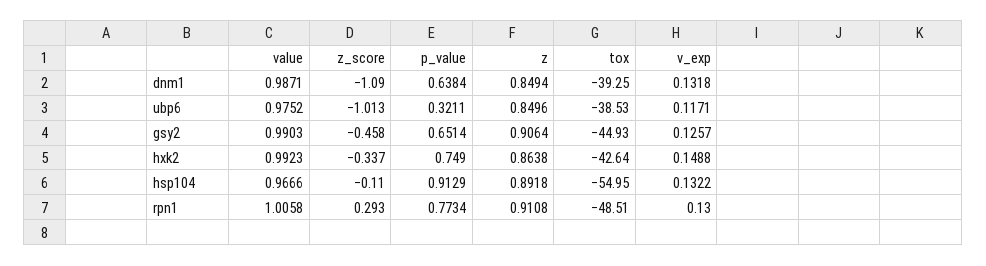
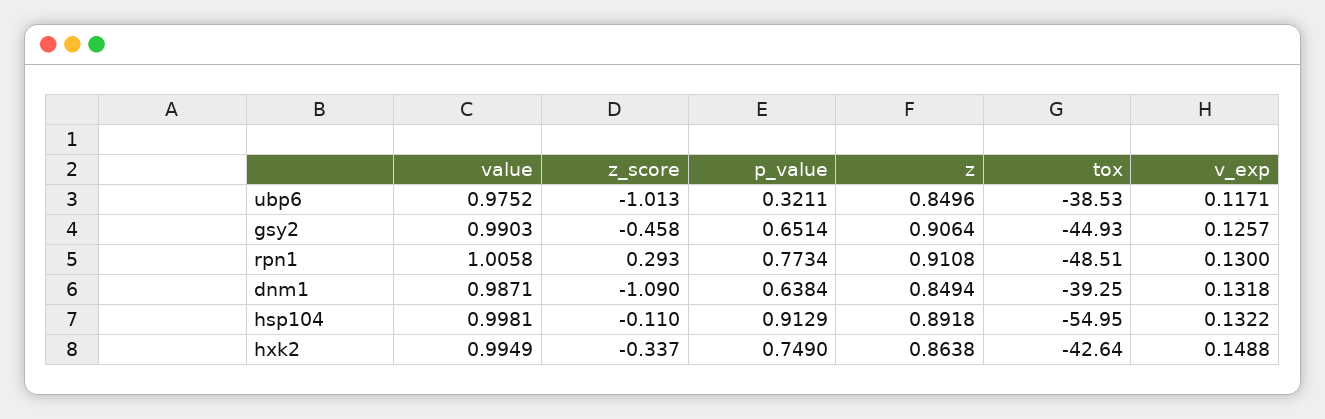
  {
    "value": {
      "dnm1": 0.9871,
      "ubp6": 0.9752,
      "gsy2": 0.9903,
-     "hxk2": 0.9923,
+     "hxk2": 0.9949,
-     "hsp104": 0.9666,
+     "hsp104": 0.9981,
      "rpn1": 1.0058
    },
    "z_score": {
      "dnm1": -1.09,
      "ubp6": -1.013,
      "gsy2": -0.458,
      "hxk2": -0.337,
      "hsp104": -0.11,
      "rpn1": 0.293
    },
    "p_value": {
      "dnm1": 0.6384,
      "ubp6": 0.3211,
      "gsy2": 0.6514,
      "hxk2": 0.749,
      "hsp104": 0.9129,
      "rpn1": 0.7734
    },
    "z": {
      "dnm1": 0.8494,
      "ubp6": 0.8496,
      "gsy2": 0.9064,
      "hxk2": 0.8638,
      "hsp104": 0.8918,
      "rpn1": 0.9108
    },
    "tox": {
      "dnm1": -39.25,
      "ubp6": -38.53,
      "gsy2": -44.93,
      "hxk2": -42.64,
      "hsp104": -54.95,
      "rpn1": -48.51
    },
    "v_exp": {
      "dnm1": 0.1318,
      "ubp6": 0.1171,
      "gsy2": 0.1257,
      "hxk2": 0.1488,
      "hsp104": 0.1322,
      "rpn1": 0.13
    }
  }

